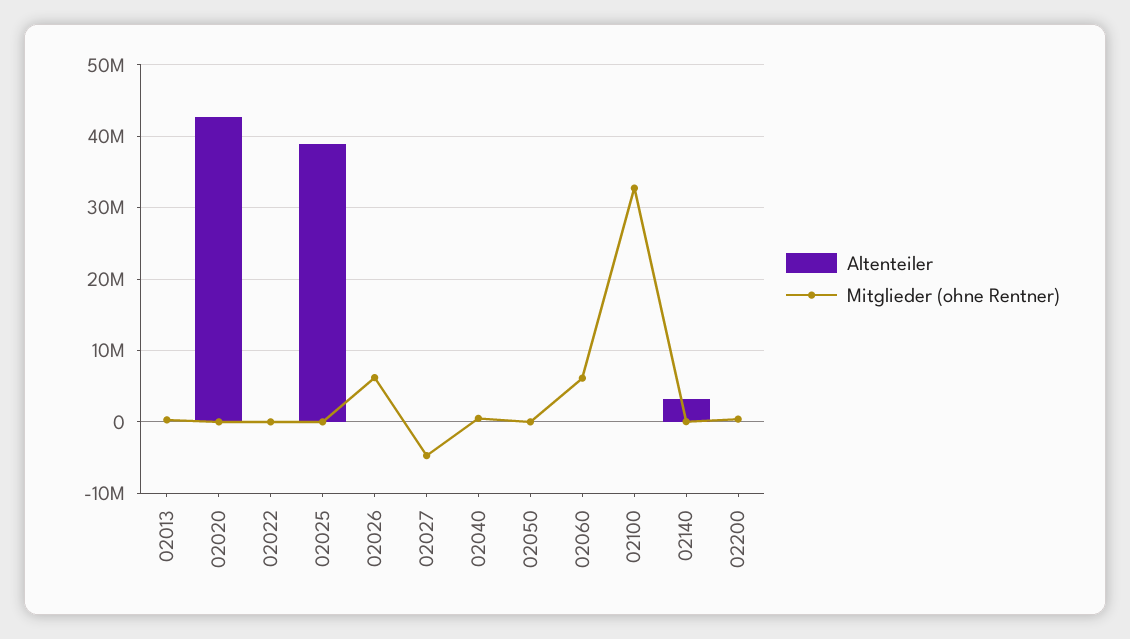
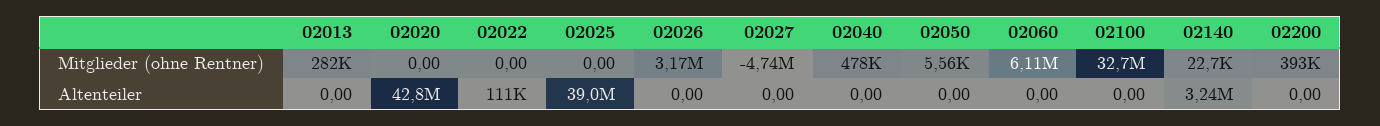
  {
    "Altenteiler": {
      "02013": 0,
      "02020": 42800000,
      "02022": 111000,
      "02025": 39000000,
      "02026": 0,
      "02027": 0,
      "02040": 0,
      "02050": 0,
      "02060": 0,
      "02100": 0,
      "02140": 3240000,
      "02200": 0
    },
    "Mitglieder (ohne Rentner)": {
      "02013": 282000,
      "02020": 0,
      "02022": 0,
      "02025": 0,
-     "02026": 6000000,
+     "02026": 3170000,
      "02027": -4740000,
      "02040": 478000,
      "02050": 5560,
      "02060": 6110000,
      "02100": 32700000,
      "02140": 22700,
      "02200": 393000
    }
  }

